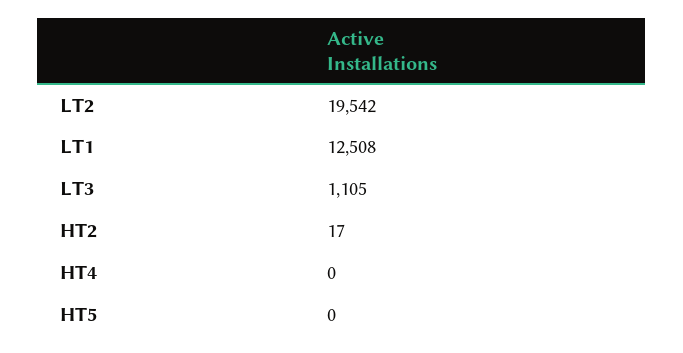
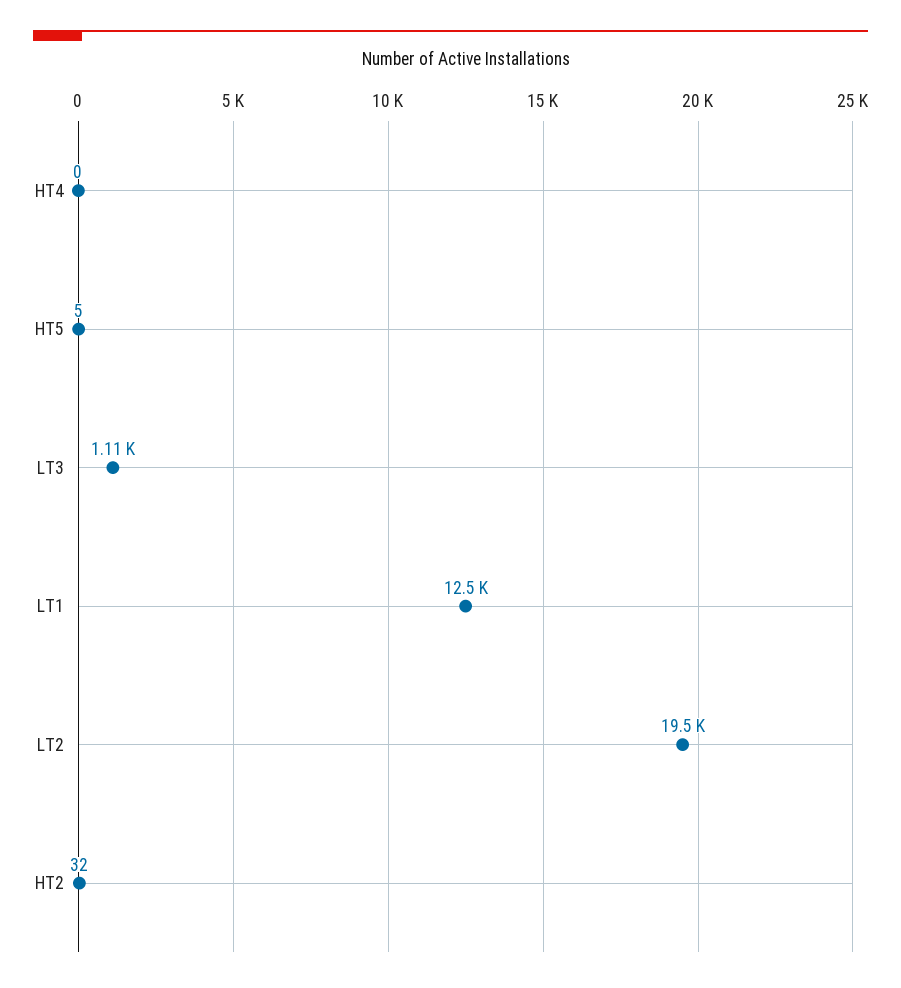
  {
    "LT2": 19542,
    "LT1": 12508,
    "LT3": 1105,
-   "HT2": 17,
+   "HT2": 32,
    "HT4": 0,
-   "HT5": 0
+   "HT5": 5
  }

